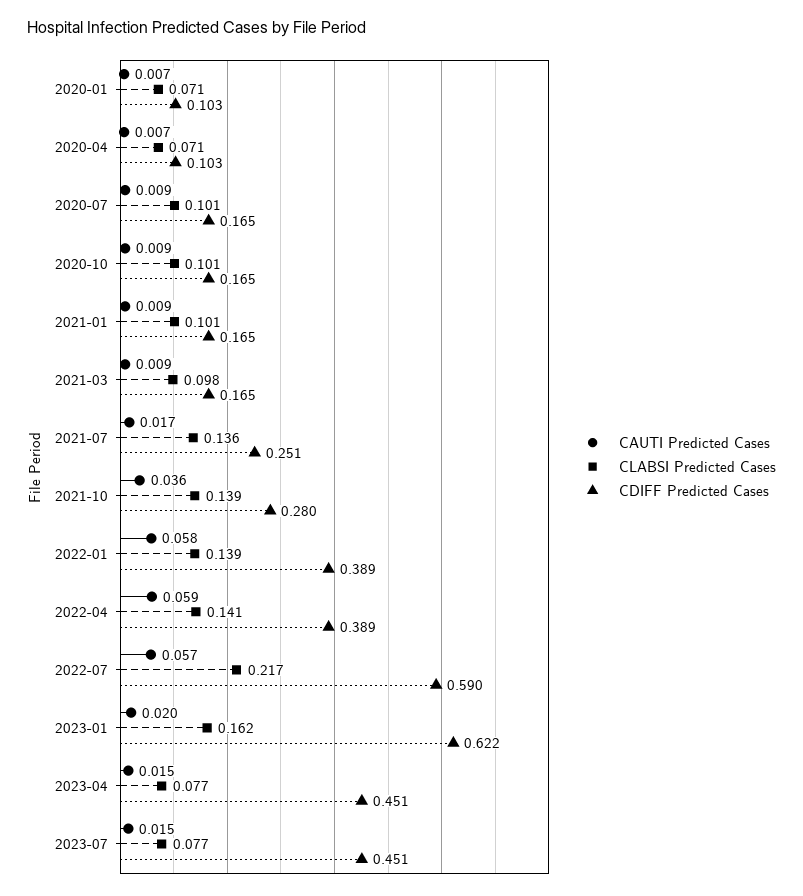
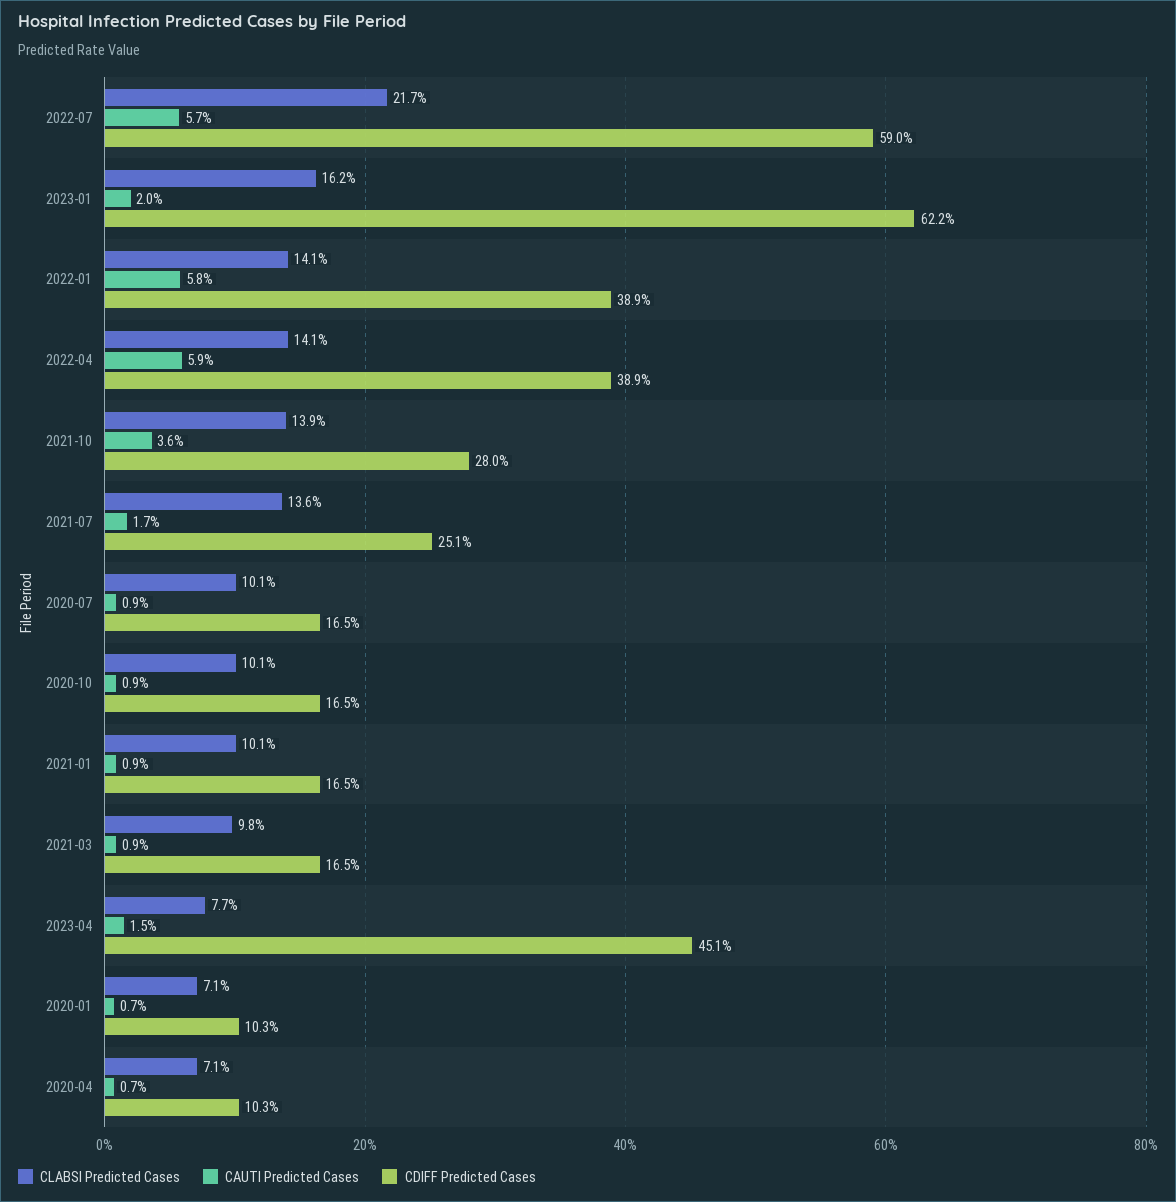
  {
    "CAUTI Predicted Cases": {
      "2020-01": 0.007,
      "2020-04": 0.007,
      "2020-07": 0.009,
      "2020-10": 0.009,
      "2021-01": 0.009,
      "2021-03": 0.009,
      "2021-07": 0.017,
      "2021-10": 0.036,
      "2022-01": 0.058,
      "2022-04": 0.059,
      "2022-07": 0.057,
      "2023-01": 0.02,
-     "2023-04": 0.015,
+     "2023-04": 0.015
-     "2023-07": 0.015
    },
    "CLABSI Predicted Cases": {
      "2020-01": 0.071,
      "2020-04": 0.071,
      "2020-07": 0.101,
      "2020-10": 0.101,
      "2021-01": 0.101,
      "2021-03": 0.098,
      "2021-07": 0.136,
      "2021-10": 0.139,
-     "2022-01": 0.139,
+     "2022-01": 0.141,
      "2022-04": 0.141,
      "2022-07": 0.217,
      "2023-01": 0.162,
-     "2023-04": 0.077,
+     "2023-04": 0.077
-     "2023-07": 0.077
    },
    "CDIFF Predicted Cases": {
      "2020-01": 0.103,
      "2020-04": 0.103,
      "2020-07": 0.165,
      "2020-10": 0.165,
      "2021-01": 0.165,
      "2021-03": 0.165,
      "2021-07": 0.251,
      "2021-10": 0.28,
      "2022-01": 0.389,
      "2022-04": 0.389,
      "2022-07": 0.59,
      "2023-01": 0.622,
-     "2023-04": 0.451,
+     "2023-04": 0.451
-     "2023-07": 0.451
    }
  }

